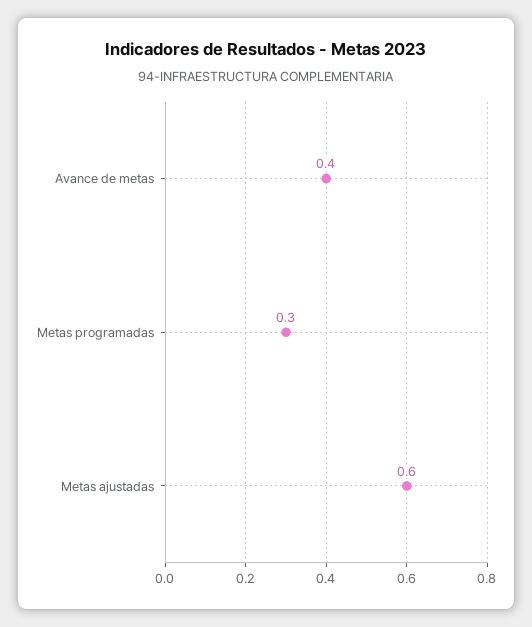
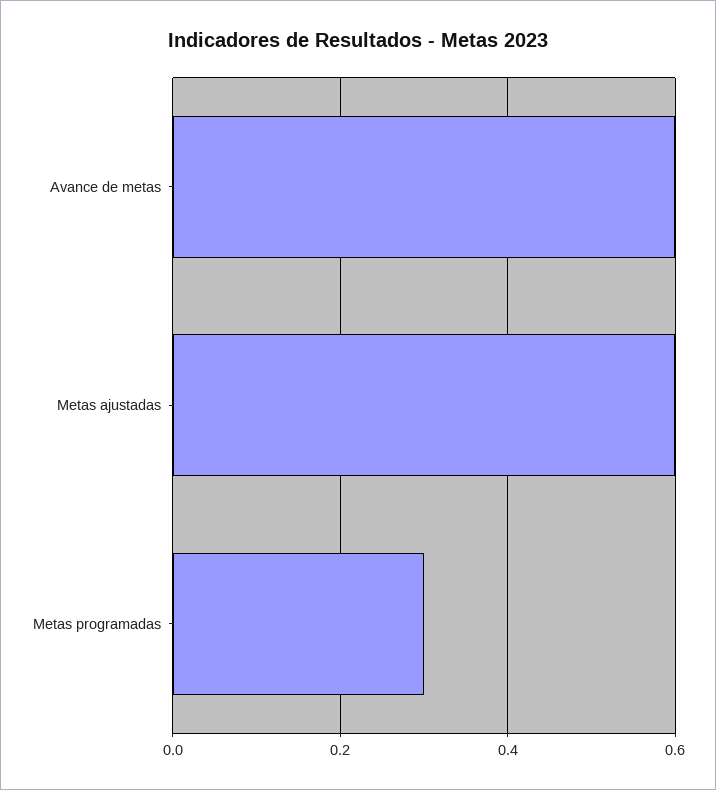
  {
-   "Avance de metas": 0.4,
+   "Avance de metas": 0.6,
    "Metas programadas": 0.3,
    "Metas ajustadas": 0.6
  }

